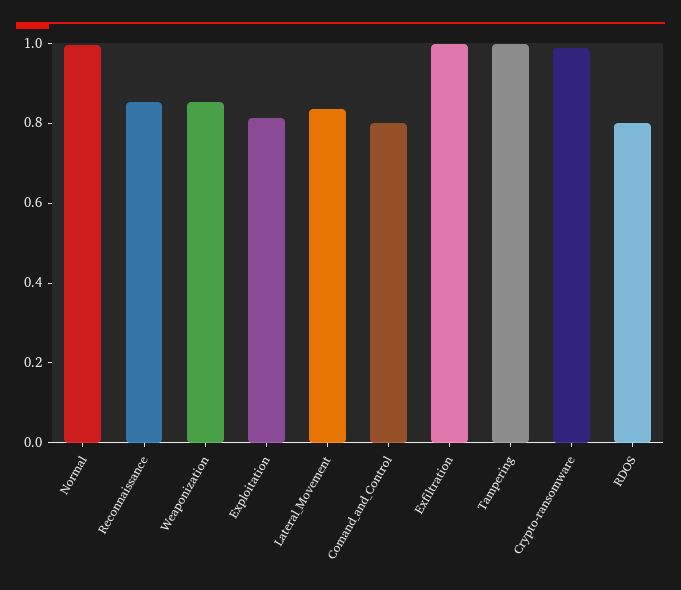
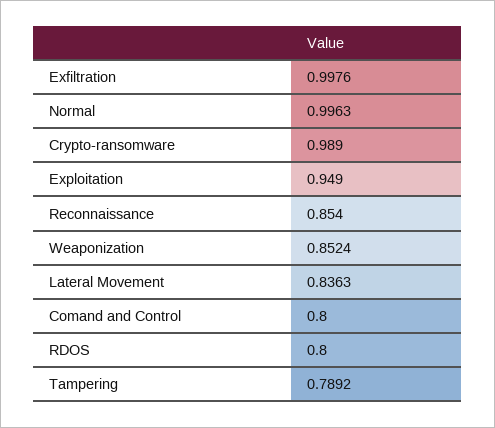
  {
    "Normal": 0.9963,
    "Reconnaissance": 0.854,
    "Weaponization": 0.8524,
-   "Exploitation": 0.8,
+   "Exploitation": 0.949,
    "Lateral_Movement": 0.8363,
    "Comand_and_Control": 0.8,
    "Exfiltration": 0.9976,
-   "Tampering": 1,
+   "Tampering": 0.7892,
    "Crypto-ransomware": 0.989,
    "RDOS": 0.8
  }

